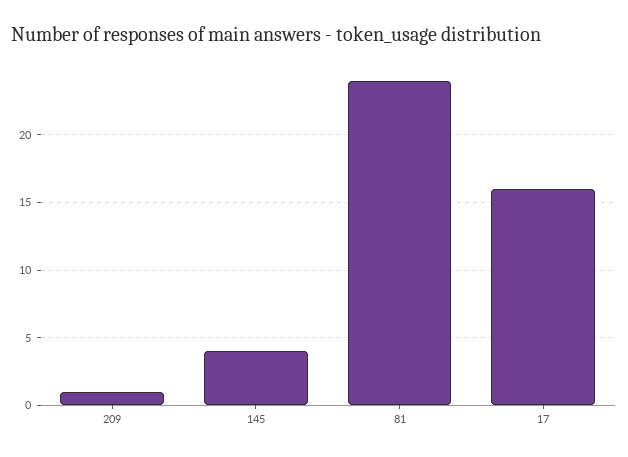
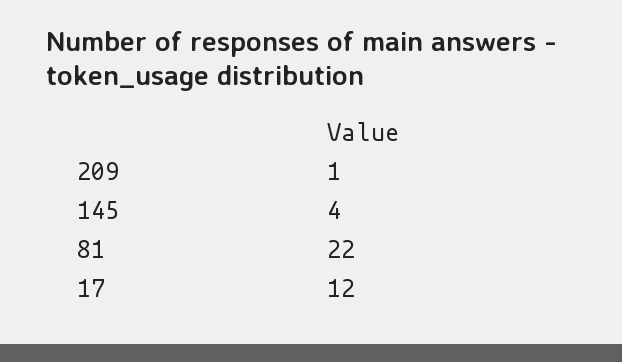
  {
    "209": 1,
    "145": 4,
-   "81": 24,
+   "81": 22,
-   "17": 16
+   "17": 12
  }

